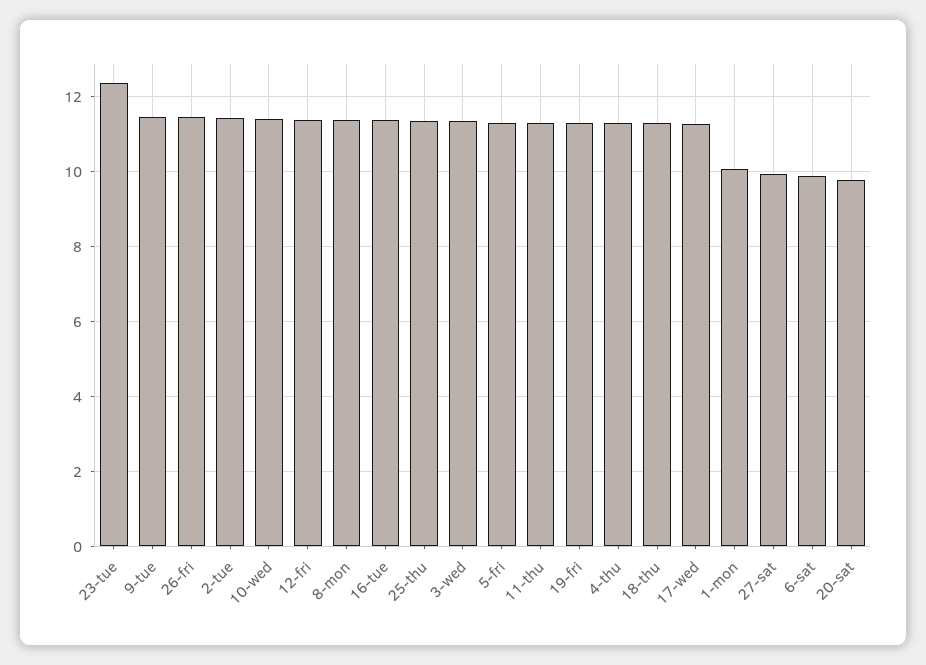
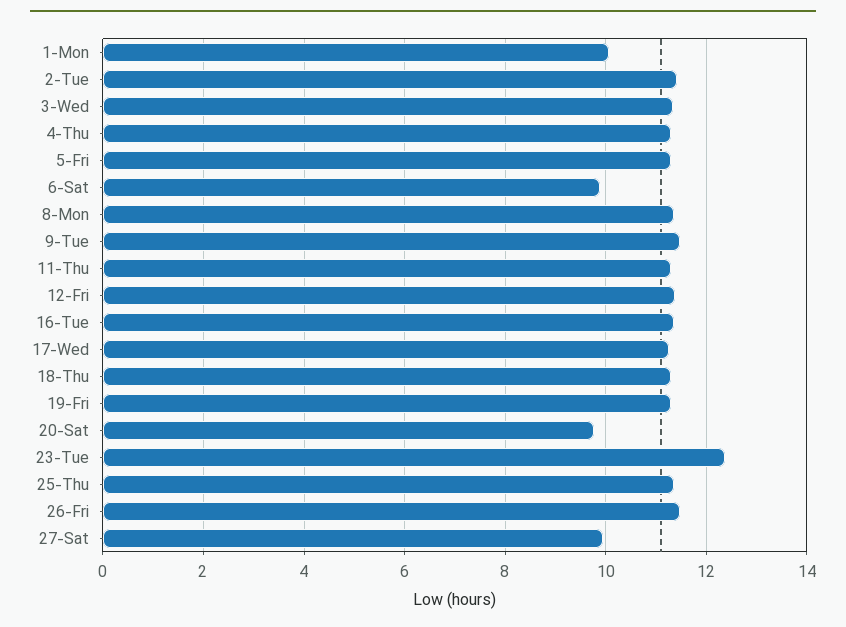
  {
    "23-tue": 12.4,
    "9-tue": 11.4,
    "26-fri": 11.4,
    "2-tue": 11.4,
-   "10-wed": 11.4,
    "12-fri": 11.4,
    "8-mon": 11.4,
    "16-tue": 11.4,
    "25-thu": 11.4,
    "3-wed": 11.4,
    "5-fri": 11.4,
    "11-thu": 11.4,
    "19-fri": 11.4,
    "4-thu": 11.4,
    "18-thu": 11.4,
    "17-wed": 11.2,
    "1-mon": 10,
    "27-sat": 10,
    "6-sat": 9.8,
    "20-sat": 9.8
  }

